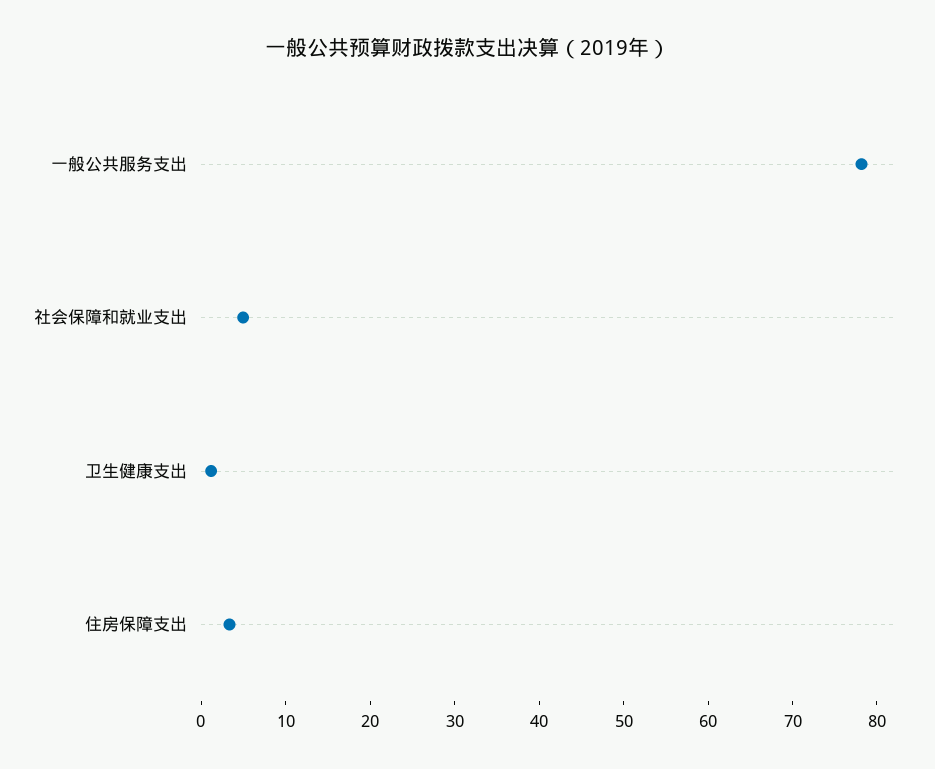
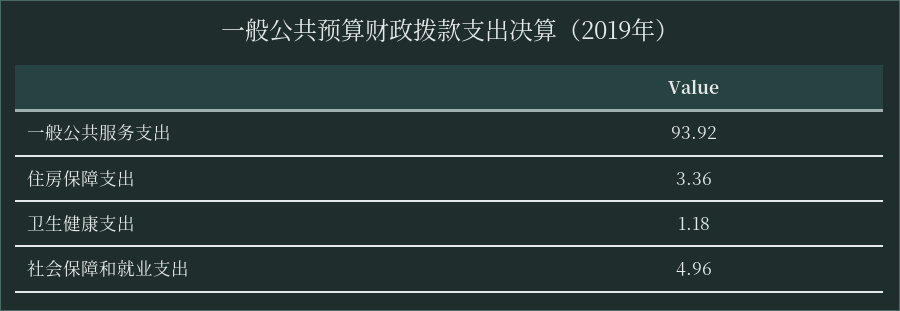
  {
-   "一般公共服务支出": 78,
+   "一般公共服务支出": 93.92,
    "社会保障和就业支出": 4.96,
    "卫生健康支出": 1.18,
    "住房保障支出": 3.36
  }

